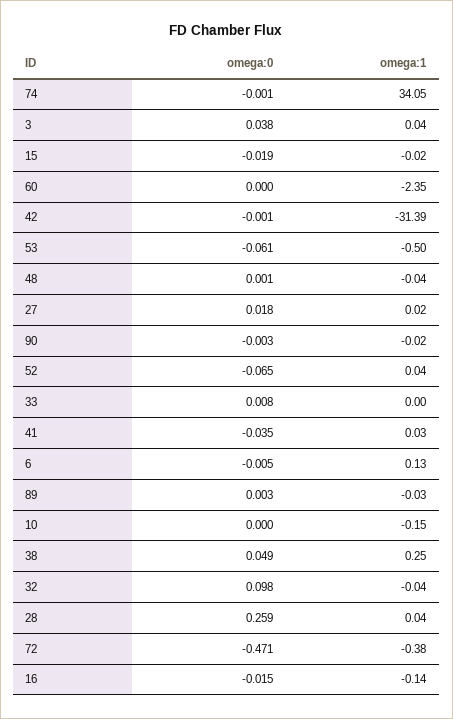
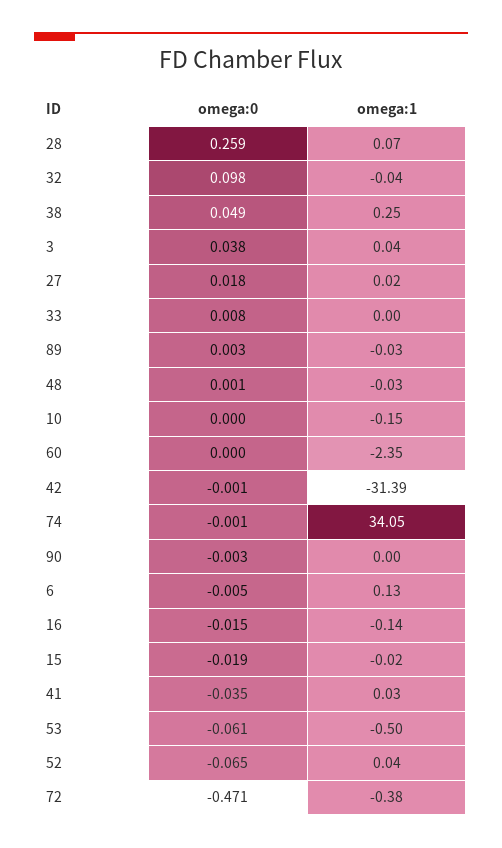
  {
    "omega:0": {
      "74": -0.001,
      "3": 0.038,
      "15": -0.019,
      "60": 0,
      "42": -0.001,
      "53": -0.061,
      "48": 0.001,
      "27": 0.018,
      "90": -0.003,
      "52": -0.065,
      "33": 0.008,
      "41": -0.035,
      "6": -0.005,
      "89": 0.003,
      "10": 0,
      "38": 0.049,
      "32": 0.098,
      "28": 0.259,
      "72": -0.471,
      "16": -0.015
    },
    "omega:1": {
      "74": 34.05,
      "3": 0.04,
      "15": -0.02,
      "60": -2.35,
      "42": -31.39,
      "53": -0.5,
-     "48": -0.04,
+     "48": -0.03,
      "27": 0.02,
-     "90": -0.02,
+     "90": 0,
      "52": 0.04,
      "33": 0,
      "41": 0.03,
      "6": 0.13,
      "89": -0.03,
      "10": -0.15,
      "38": 0.25,
      "32": -0.04,
-     "28": 0.04,
+     "28": 0.07,
      "72": -0.38,
      "16": -0.14
    }
  }

